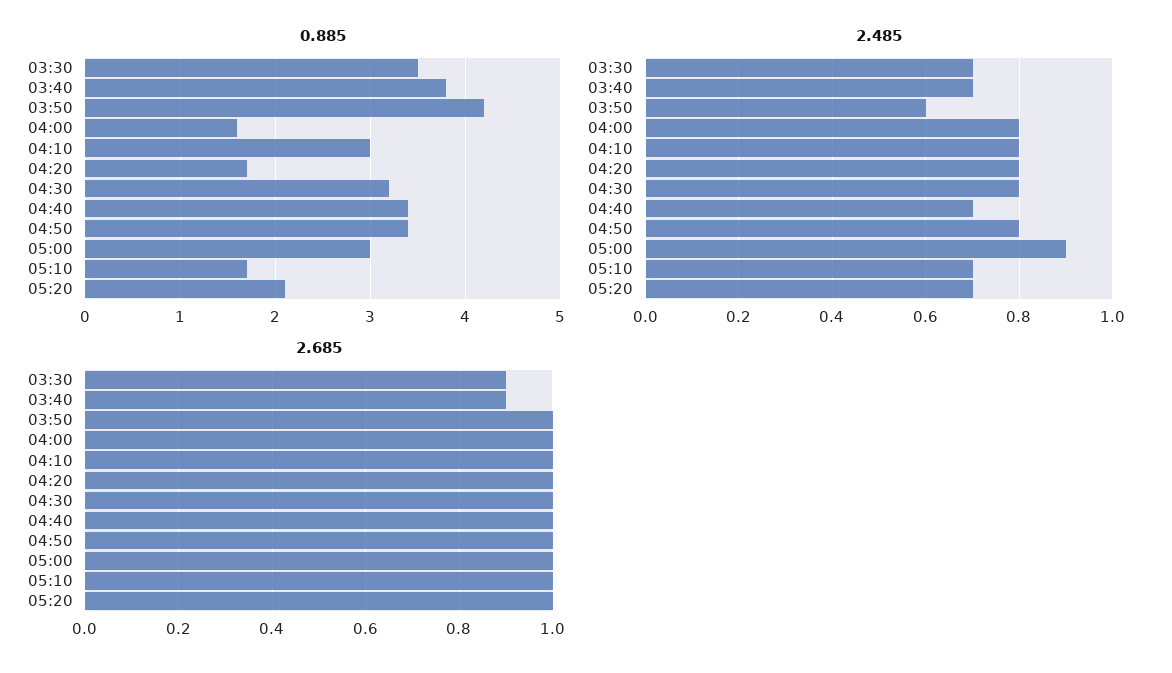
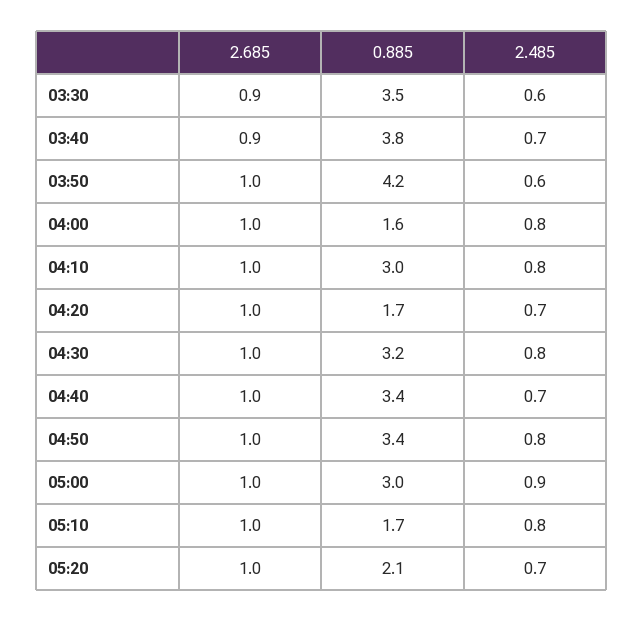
  {
    "0.885": {
      "03:30": 3.5,
      "03:40": 3.8,
      "03:50": 4.2,
      "04:00": 1.6,
      "04:10": 3,
      "04:20": 1.7,
      "04:30": 3.2,
      "04:40": 3.4,
      "04:50": 3.4,
      "05:00": 3,
      "05:10": 1.7,
      "05:20": 2.1
    },
    "2.485": {
-     "03:30": 0.7,
+     "03:30": 0.6,
      "03:40": 0.7,
      "03:50": 0.6,
      "04:00": 0.8,
      "04:10": 0.8,
-     "04:20": 0.8,
+     "04:20": 0.7,
      "04:30": 0.8,
      "04:40": 0.7,
      "04:50": 0.8,
      "05:00": 0.9,
-     "05:10": 0.7,
+     "05:10": 0.8,
      "05:20": 0.7
    },
    "2.685": {
      "03:30": 0.9,
      "03:40": 0.9,
      "03:50": 1,
      "04:00": 1,
      "04:10": 1,
      "04:20": 1,
      "04:30": 1,
      "04:40": 1,
      "04:50": 1,
      "05:00": 1,
      "05:10": 1,
      "05:20": 1
    }
  }

